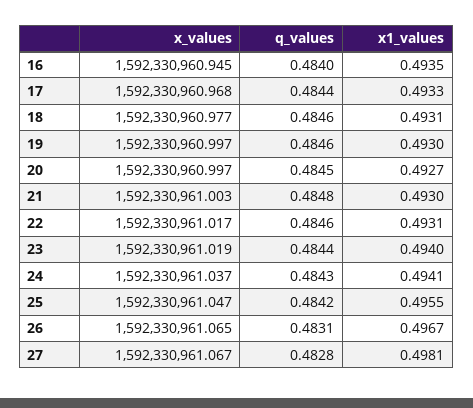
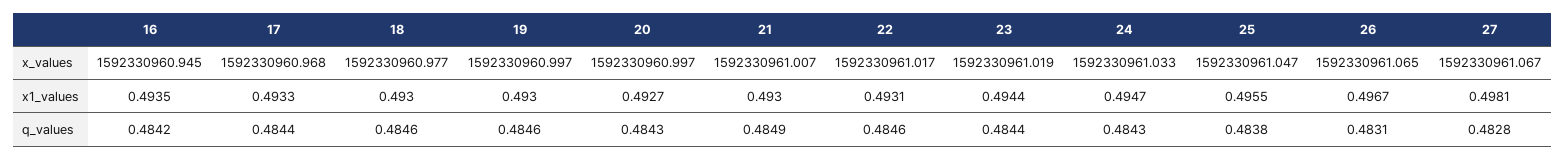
  {
    "x_values": {
      "16": 1592330960.945,
      "17": 1592330960.968,
      "18": 1592330960.977,
      "19": 1592330960.997,
      "20": 1592330960.997,
-     "21": 1592330961.003,
+     "21": 1592330961.007,
      "22": 1592330961.017,
      "23": 1592330961.019,
-     "24": 1592330961.037,
+     "24": 1592330961.033,
      "25": 1592330961.047,
      "26": 1592330961.065,
      "27": 1592330961.067
    },
    "q_values": {
-     "16": 0.484,
+     "16": 0.4842,
      "17": 0.4844,
      "18": 0.4846,
      "19": 0.4846,
-     "20": 0.4845,
+     "20": 0.4843,
-     "21": 0.4848,
+     "21": 0.4849,
      "22": 0.4846,
      "23": 0.4844,
      "24": 0.4843,
-     "25": 0.4842,
+     "25": 0.4838,
      "26": 0.4831,
      "27": 0.4828
    },
    "x1_values": {
      "16": 0.4935,
      "17": 0.4933,
-     "18": 0.4931,
+     "18": 0.493,
      "19": 0.493,
      "20": 0.4927,
      "21": 0.493,
      "22": 0.4931,
-     "23": 0.494,
+     "23": 0.4944,
-     "24": 0.4941,
+     "24": 0.4947,
      "25": 0.4955,
      "26": 0.4967,
      "27": 0.4981
    }
  }

